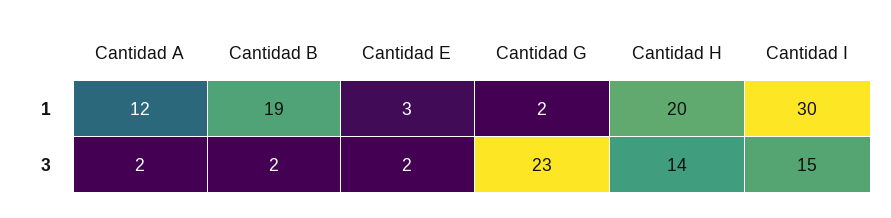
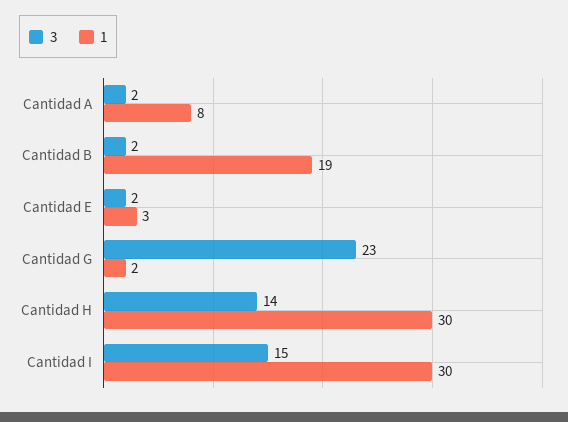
  {
    "1": {
-     "Cantidad A": 12,
+     "Cantidad A": 8,
      "Cantidad B": 19,
      "Cantidad E": 3,
      "Cantidad G": 2,
-     "Cantidad H": 20,
+     "Cantidad H": 30,
      "Cantidad I": 30
    },
    "3": {
      "Cantidad A": 2,
      "Cantidad B": 2,
      "Cantidad E": 2,
      "Cantidad G": 23,
      "Cantidad H": 14,
      "Cantidad I": 15
    }
  }

